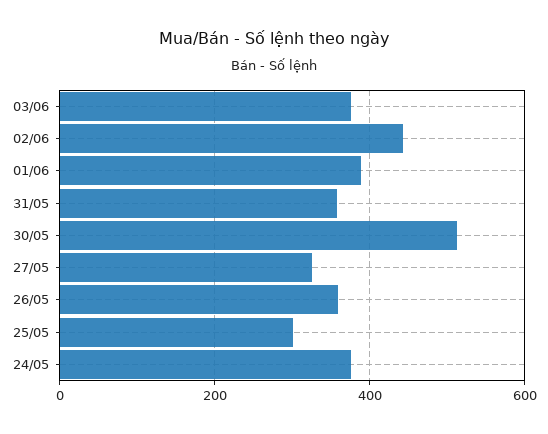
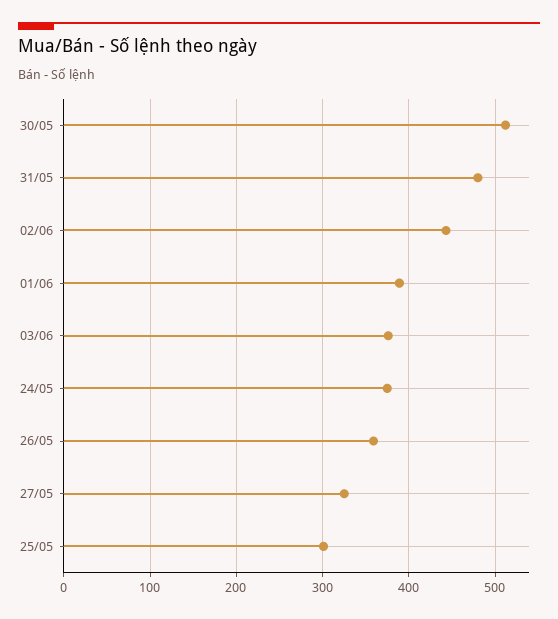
  {
    "03/06": 380,
    "02/06": 440,
    "01/06": 390,
-   "31/05": 360,
+   "31/05": 480,
    "30/05": 510,
    "27/05": 330,
    "26/05": 360,
    "25/05": 300,
    "24/05": 380
  }

